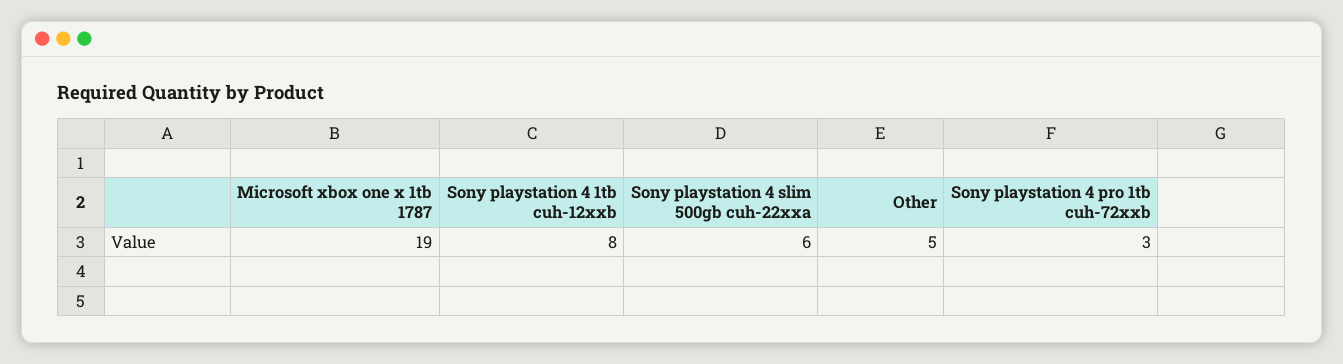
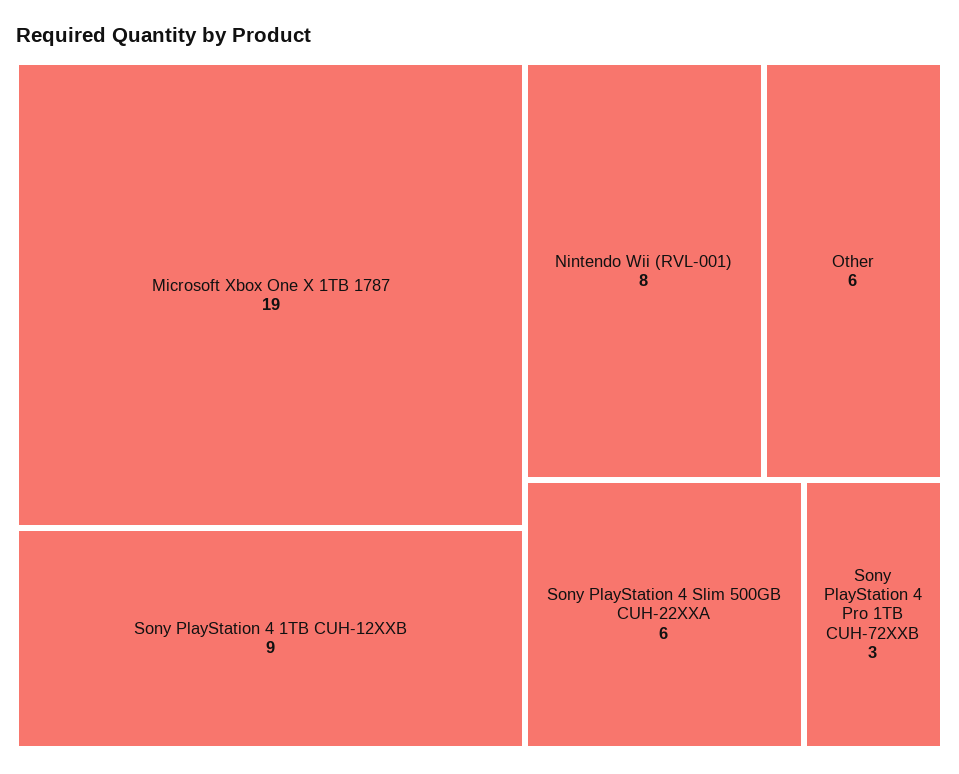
  {
    "Microsoft xbox one x 1tb 1787": 19,
-   "Sony playstation 4 1tb cuh-12xxb": 8,
+   "Sony playstation 4 1tb cuh-12xxb": 9,
    "Sony playstation 4 slim 500gb cuh-22xxa": 6,
-   "Other": 5,
+   "Other": 6,
-   "Sony playstation 4 pro 1tb cuh-72xxb": 3
+   "Sony playstation 4 pro 1tb cuh-72xxb": 3,
+   "Nintendo Wii (RVL-001)": 8
  }

